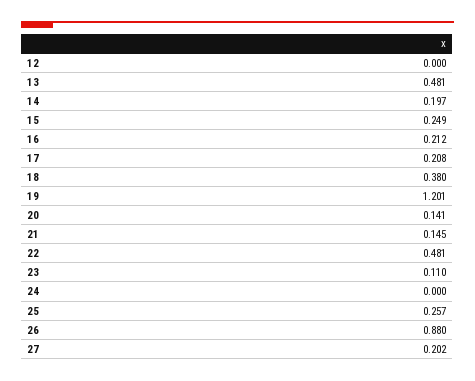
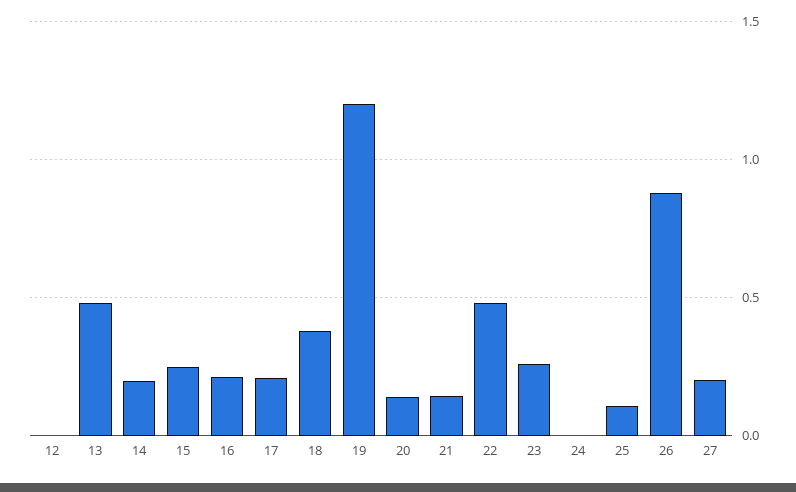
  {
    "12": 0,
    "13": 0.481,
    "14": 0.197,
    "15": 0.249,
    "16": 0.212,
    "17": 0.208,
    "18": 0.38,
    "19": 1.201,
    "20": 0.141,
    "21": 0.145,
    "22": 0.481,
-   "23": 0.11,
+   "23": 0.25,
    "24": 0,
-   "25": 0.257,
+   "25": 0.1,
    "26": 0.88,
    "27": 0.202
  }

